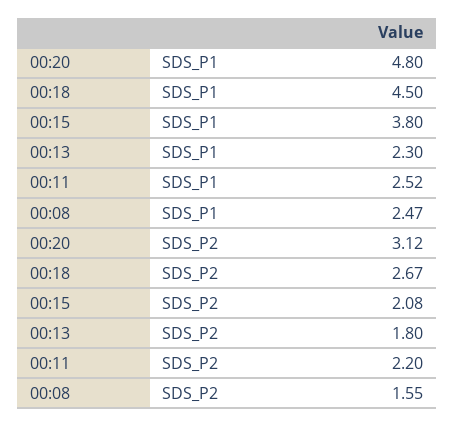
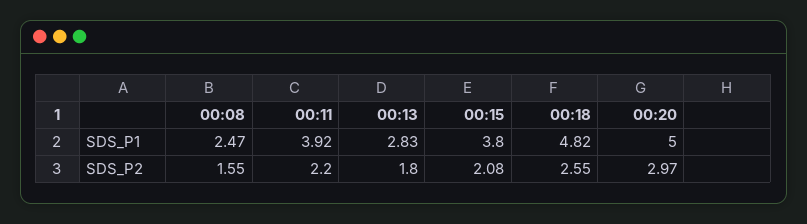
  {
    "00:20": {
-     "SDS_P1": 4.8,
+     "SDS_P1": 5,
-     "SDS_P2": 3.12
+     "SDS_P2": 2.97
    },
    "00:18": {
-     "SDS_P1": 4.5,
+     "SDS_P1": 4.82,
-     "SDS_P2": 2.67
+     "SDS_P2": 2.55
    },
    "00:15": {
      "SDS_P1": 3.8,
      "SDS_P2": 2.08
    },
    "00:13": {
-     "SDS_P1": 2.3,
+     "SDS_P1": 2.83,
      "SDS_P2": 1.8
    },
    "00:11": {
-     "SDS_P1": 2.52,
+     "SDS_P1": 3.92,
      "SDS_P2": 2.2
    },
    "00:08": {
      "SDS_P1": 2.47,
      "SDS_P2": 1.55
    }
  }

